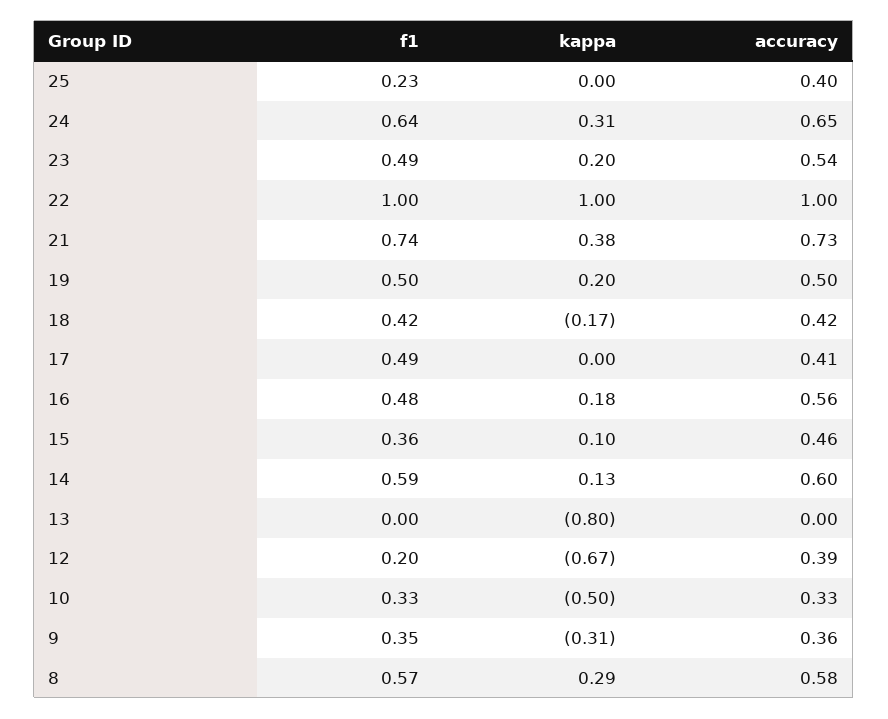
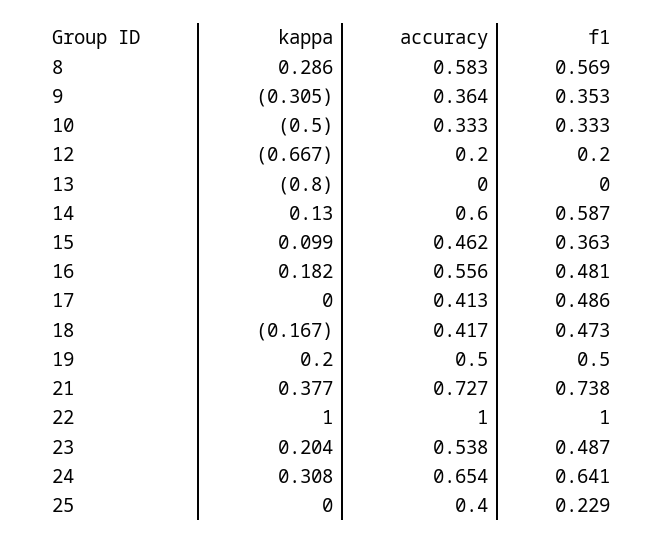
  {
    "f1": {
      "25": 0.229,
      "24": 0.641,
      "23": 0.487,
      "22": 1,
      "21": 0.738,
      "19": 0.5,
-     "18": 0.42,
+     "18": 0.473,
      "17": 0.486,
      "16": 0.481,
      "15": 0.363,
      "14": 0.587,
      "13": 0,
      "12": 0.2,
      "10": 0.333,
      "9": 0.353,
      "8": 0.569
    },
    "kappa": {
      "25": 0,
      "24": 0.308,
      "23": 0.204,
      "22": 1,
      "21": 0.377,
      "19": 0.2,
      "18": -0.167,
      "17": 0,
      "16": 0.182,
      "15": 0.099,
      "14": 0.13,
      "13": -0.8,
      "12": -0.667,
      "10": -0.5,
      "9": -0.305,
      "8": 0.286
    },
    "accuracy": {
      "25": 0.4,
      "24": 0.654,
      "23": 0.538,
      "22": 1,
      "21": 0.727,
      "19": 0.5,
      "18": 0.417,
      "17": 0.413,
      "16": 0.556,
      "15": 0.462,
      "14": 0.6,
      "13": 0,
-     "12": 0.39,
+     "12": 0.2,
      "10": 0.333,
      "9": 0.364,
      "8": 0.583
    }
  }

